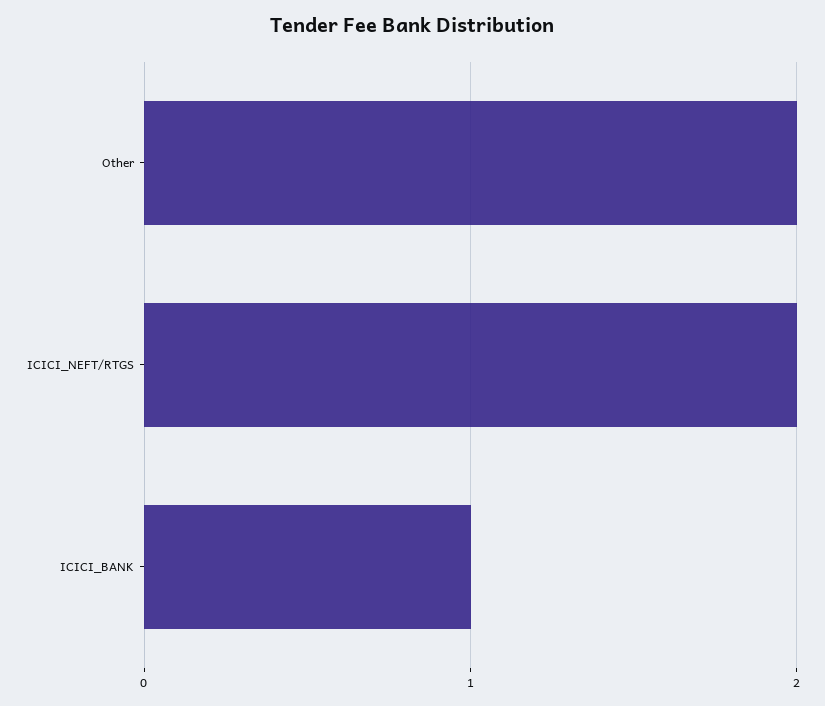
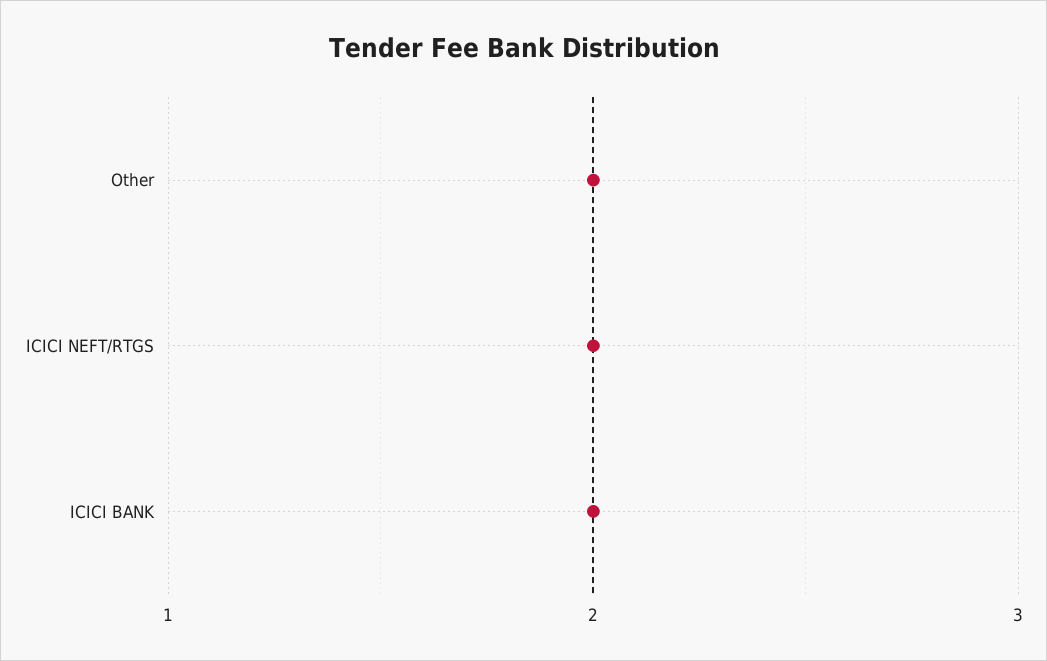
  {
    "Other": 2,
    "ICICI_NEFT/RTGS": 2,
-   "ICICI_BANK": 1
+   "ICICI_BANK": 2
  }

